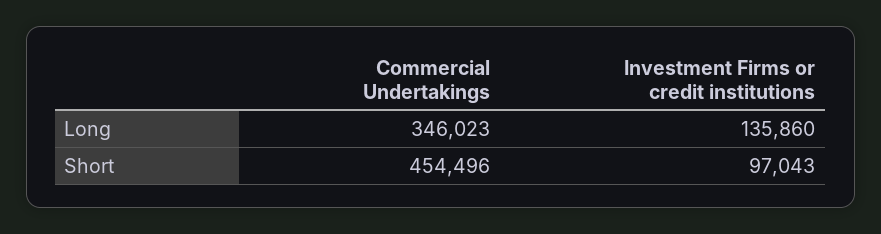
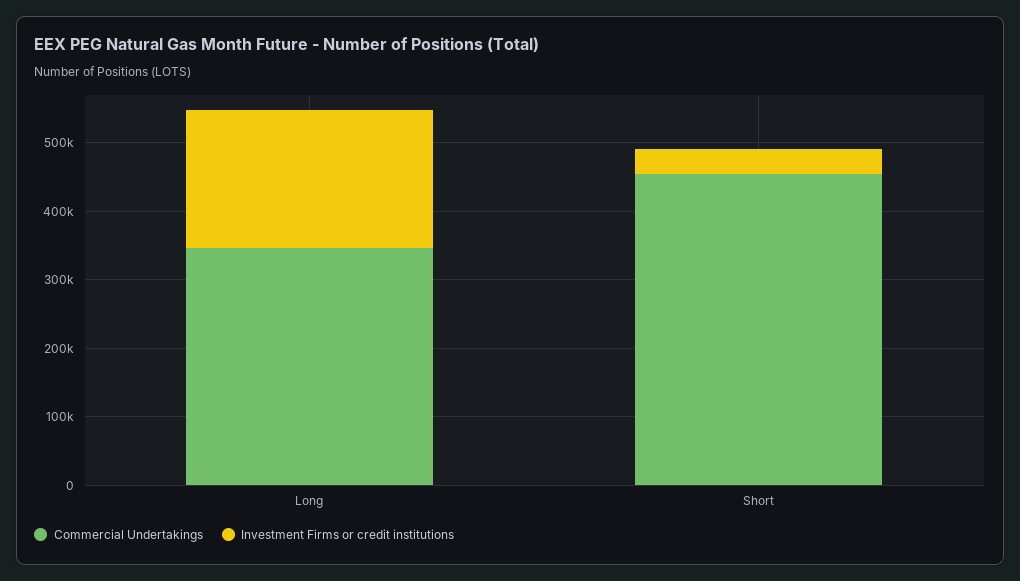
  {
    "Commercial Undertakings": {
      "Long": 346023,
      "Short": 454496
    },
    "Investment Firms or credit institutions": {
-     "Long": 135860,
+     "Long": 200000,
-     "Short": 97043
+     "Short": 40000
    }
  }

